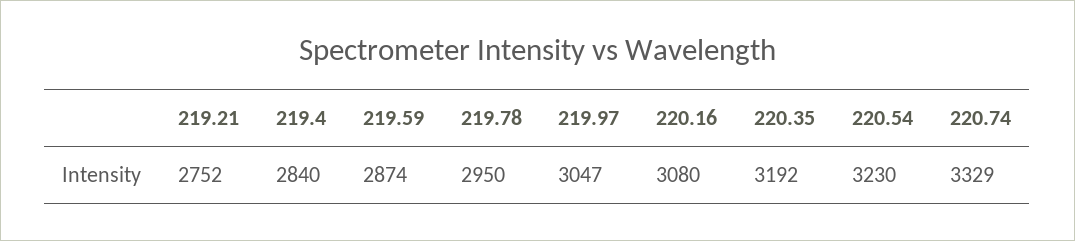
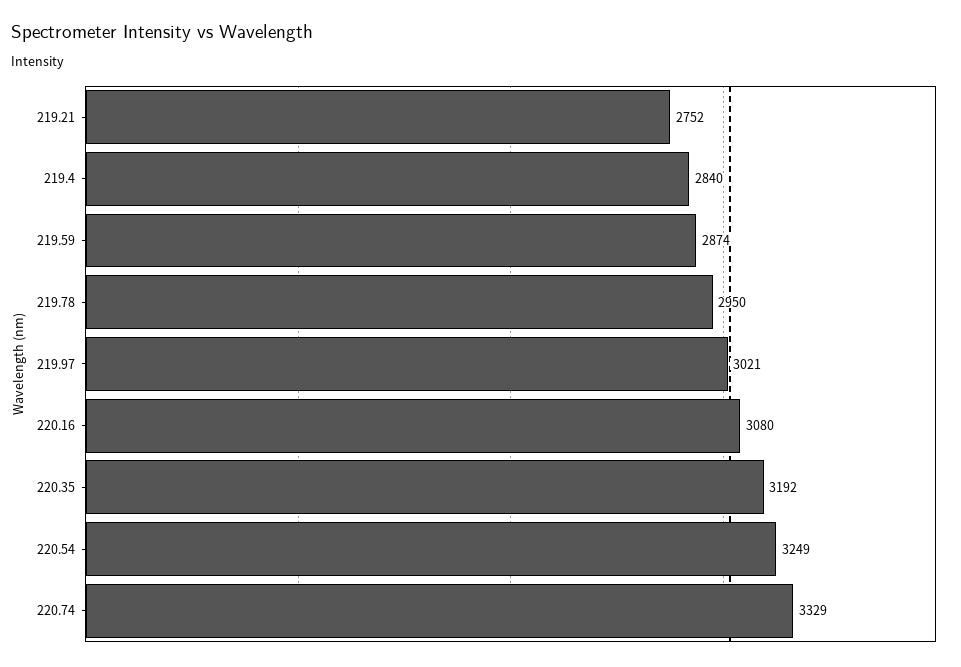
  {
    "219.21": 2752,
    "219.4": 2840,
    "219.59": 2874,
    "219.78": 2950,
-   "219.97": 3047,
+   "219.97": 3021,
    "220.16": 3080,
    "220.35": 3192,
-   "220.54": 3230,
+   "220.54": 3249,
    "220.74": 3329
  }

